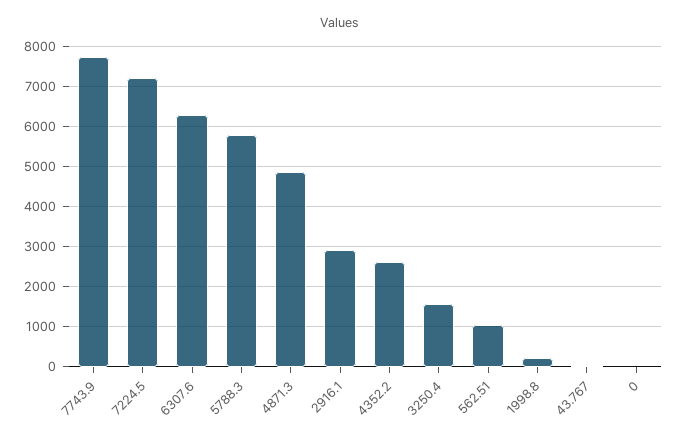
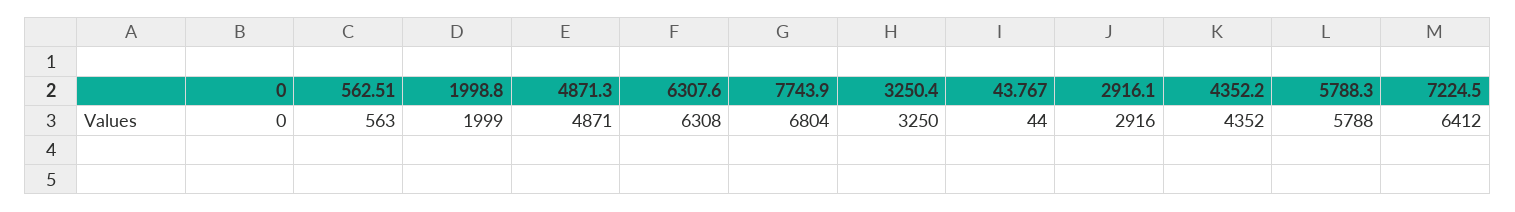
  {
-   "7743.9": 7800,
+   "7743.9": 6804,
-   "7224.5": 7200,
+   "7224.5": 6412,
    "6307.6": 6308,
    "5788.3": 5788,
    "4871.3": 4871,
    "2916.1": 2916,
-   "4352.2": 2600,
+   "4352.2": 4352,
-   "3250.4": 1600,
+   "3250.4": 3250,
-   "562.51": 1000,
+   "562.51": 563,
-   "1998.8": 200,
+   "1998.8": 1999,
    "43.767": 44,
    "0": 0
  }

